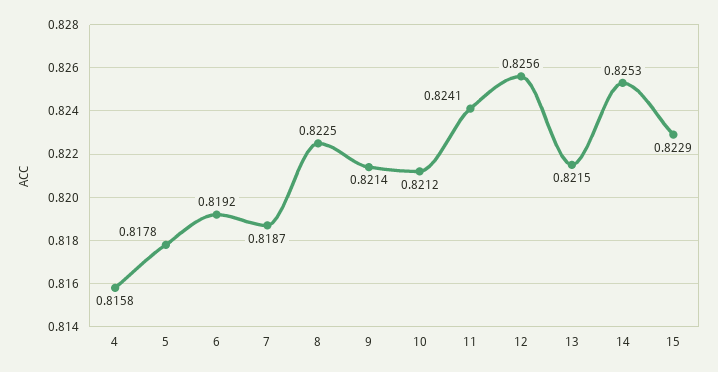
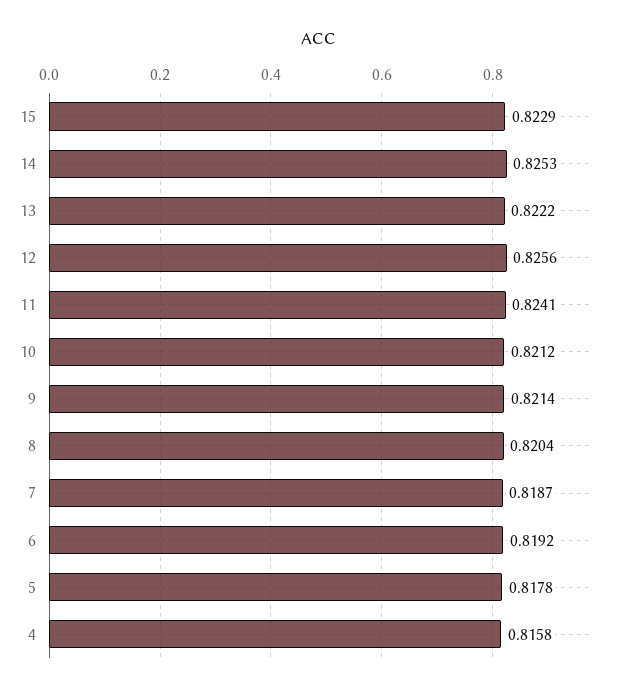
  {
    "4": 0.8158,
    "5": 0.8178,
    "6": 0.8192,
    "7": 0.8187,
-   "8": 0.8225,
+   "8": 0.8204,
    "9": 0.8214,
    "10": 0.8212,
    "11": 0.8241,
    "12": 0.8256,
-   "13": 0.8215,
+   "13": 0.8222,
    "14": 0.8253,
    "15": 0.8229
  }

